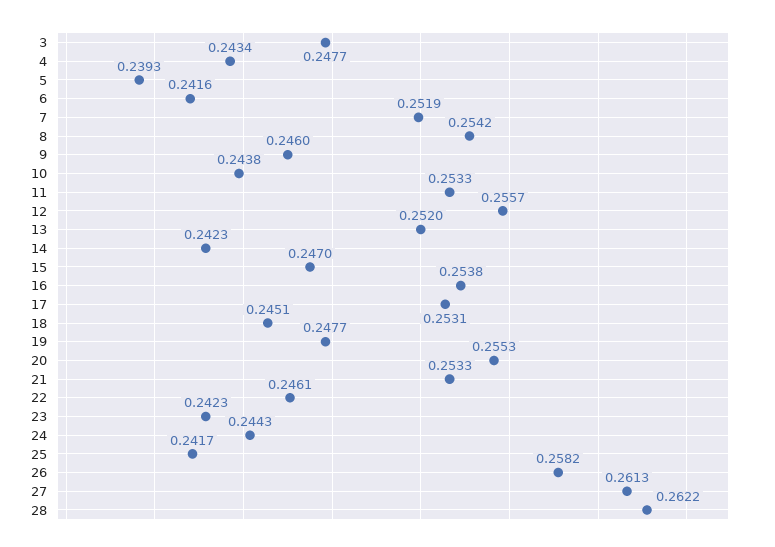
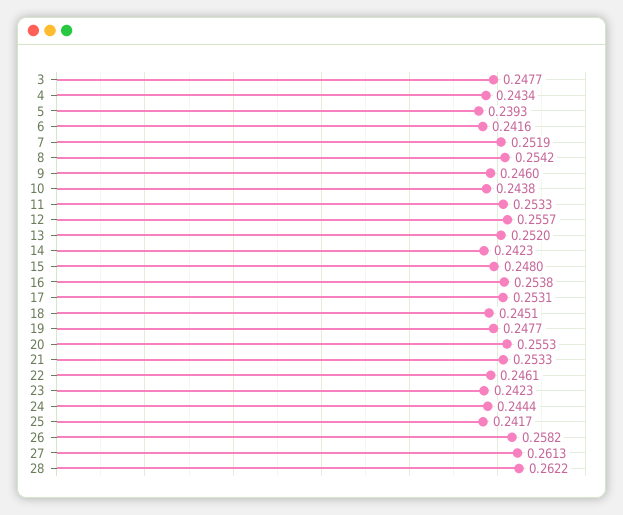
  {
    "3": 0.2477,
    "4": 0.2434,
    "5": 0.2393,
    "6": 0.2416,
    "7": 0.2519,
    "8": 0.2542,
    "9": 0.246,
    "10": 0.2438,
    "11": 0.2533,
    "12": 0.2557,
    "13": 0.252,
    "14": 0.2423,
-   "15": 0.247,
+   "15": 0.248,
    "16": 0.2538,
    "17": 0.2531,
    "18": 0.2451,
    "19": 0.2477,
    "20": 0.2553,
    "21": 0.2533,
    "22": 0.2461,
    "23": 0.2423,
-   "24": 0.2443,
+   "24": 0.2444,
    "25": 0.2417,
    "26": 0.2582,
    "27": 0.2613,
    "28": 0.2622
  }

